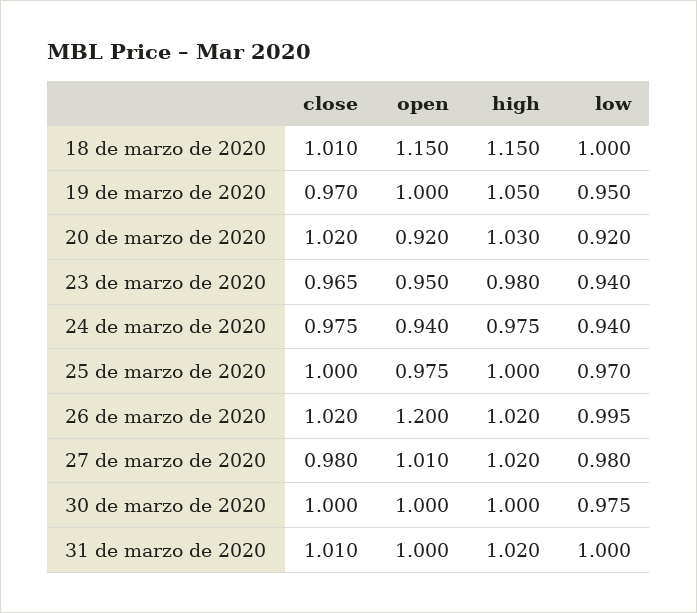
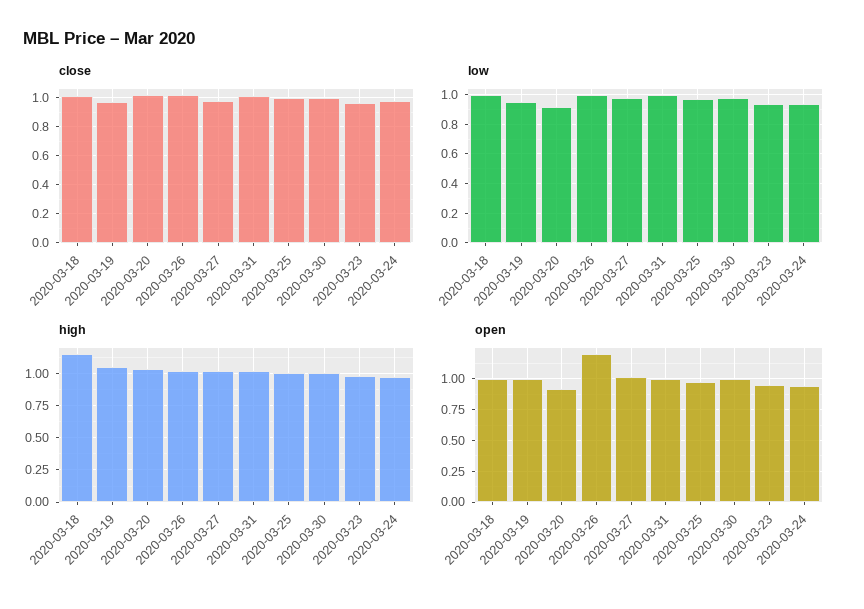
  {
    "close": {
      "18 de marzo de 2020": 1.01,
      "19 de marzo de 2020": 0.97,
      "20 de marzo de 2020": 1.02,
      "23 de marzo de 2020": 0.965,
      "24 de marzo de 2020": 0.975,
      "25 de marzo de 2020": 1,
      "26 de marzo de 2020": 1.02,
      "27 de marzo de 2020": 0.98,
      "30 de marzo de 2020": 1,
      "31 de marzo de 2020": 1.01
    },
    "open": {
-     "18 de marzo de 2020": 1.15,
+     "18 de marzo de 2020": 1,
      "19 de marzo de 2020": 1,
      "20 de marzo de 2020": 0.92,
      "23 de marzo de 2020": 0.95,
      "24 de marzo de 2020": 0.94,
      "25 de marzo de 2020": 0.975,
      "26 de marzo de 2020": 1.2,
      "27 de marzo de 2020": 1.01,
      "30 de marzo de 2020": 1,
      "31 de marzo de 2020": 1
    },
    "high": {
      "18 de marzo de 2020": 1.15,
      "19 de marzo de 2020": 1.05,
      "20 de marzo de 2020": 1.03,
      "23 de marzo de 2020": 0.98,
      "24 de marzo de 2020": 0.975,
      "25 de marzo de 2020": 1,
      "26 de marzo de 2020": 1.02,
      "27 de marzo de 2020": 1.02,
      "30 de marzo de 2020": 1,
      "31 de marzo de 2020": 1.02
    },
    "low": {
      "18 de marzo de 2020": 1,
      "19 de marzo de 2020": 0.95,
      "20 de marzo de 2020": 0.92,
      "23 de marzo de 2020": 0.94,
      "24 de marzo de 2020": 0.94,
      "25 de marzo de 2020": 0.97,
      "26 de marzo de 2020": 0.995,
      "27 de marzo de 2020": 0.98,
      "30 de marzo de 2020": 0.975,
      "31 de marzo de 2020": 1
    }
  }

